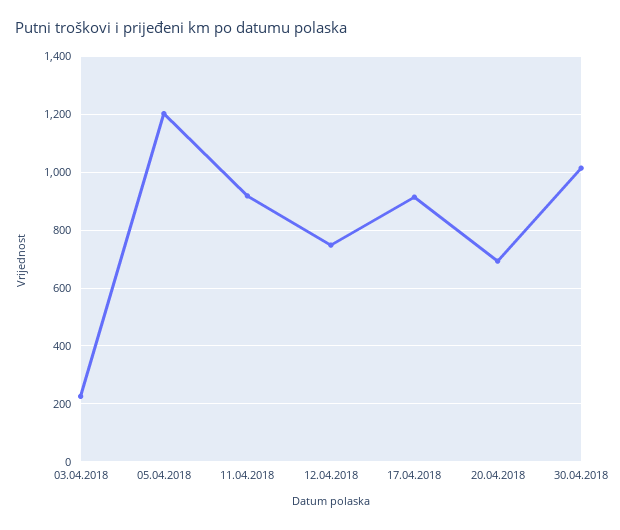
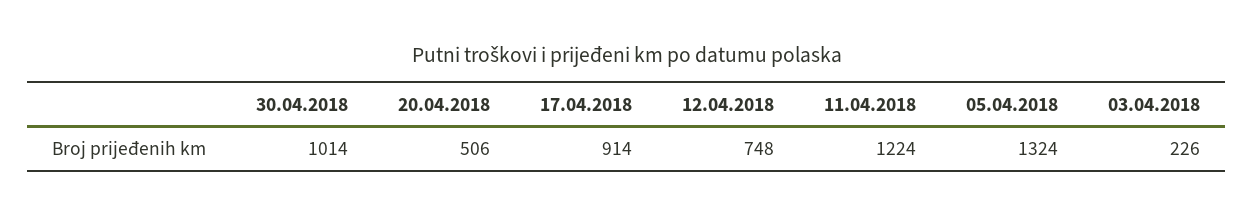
  {
    "03.04.2018": 226,
-   "05.04.2018": 1200,
+   "05.04.2018": 1324,
-   "11.04.2018": 925,
+   "11.04.2018": 1224,
    "12.04.2018": 748,
    "17.04.2018": 914,
-   "20.04.2018": 700,
+   "20.04.2018": 506,
    "30.04.2018": 1014
  }

